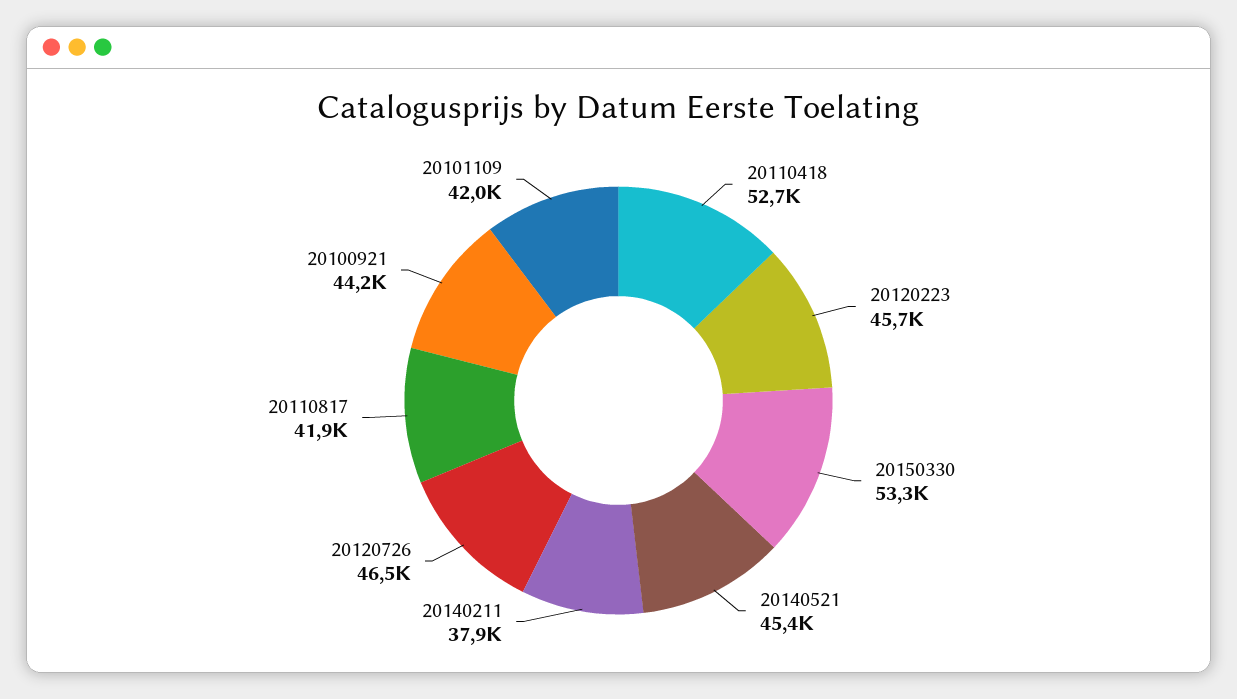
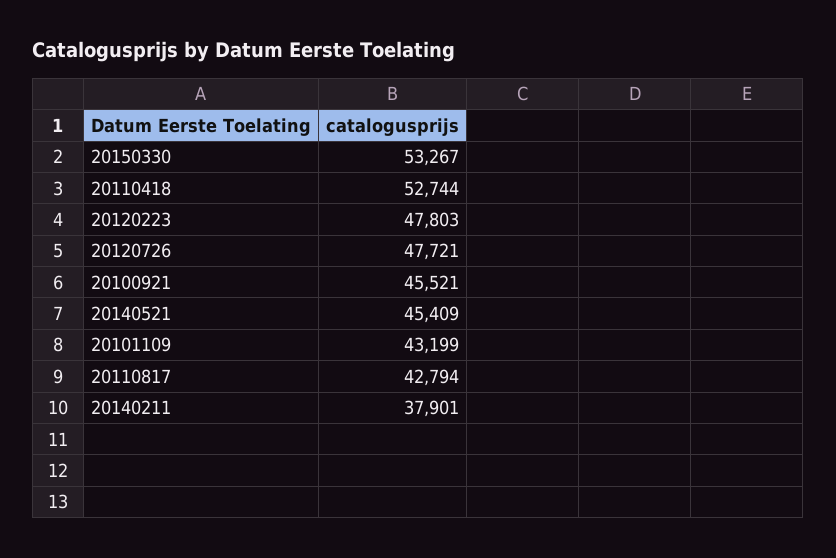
  {
    "20110418": 52744,
-   "20120223": 45700,
+   "20120223": 47803,
    "20150330": 53267,
    "20140521": 45409,
    "20140211": 37901,
-   "20120726": 46500,
+   "20120726": 47721,
-   "20110817": 41900,
+   "20110817": 42794,
-   "20100921": 44200,
+   "20100921": 45521,
-   "20101109": 42000
+   "20101109": 43199
  }

